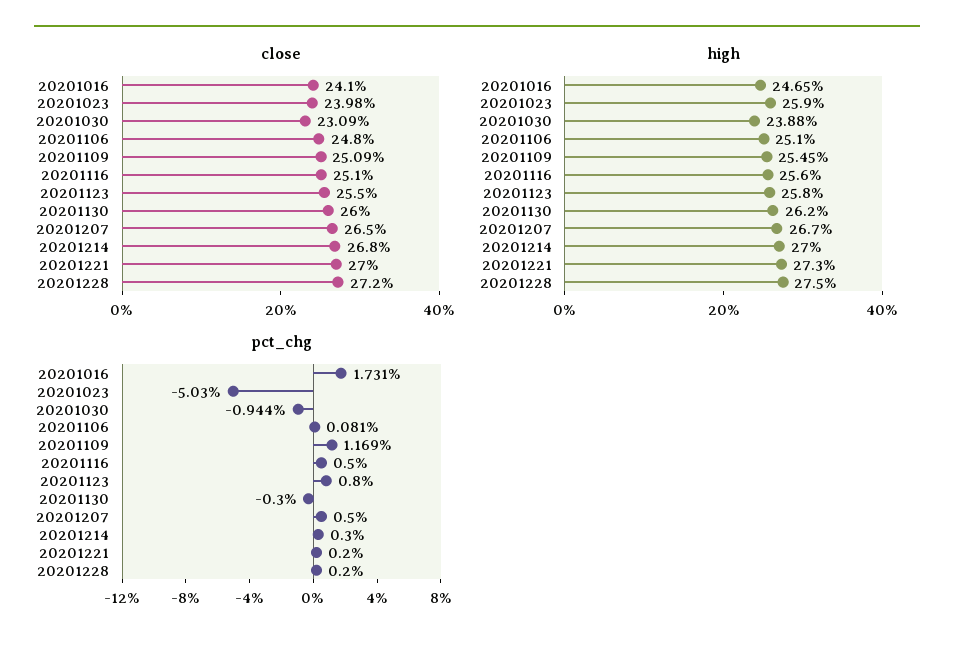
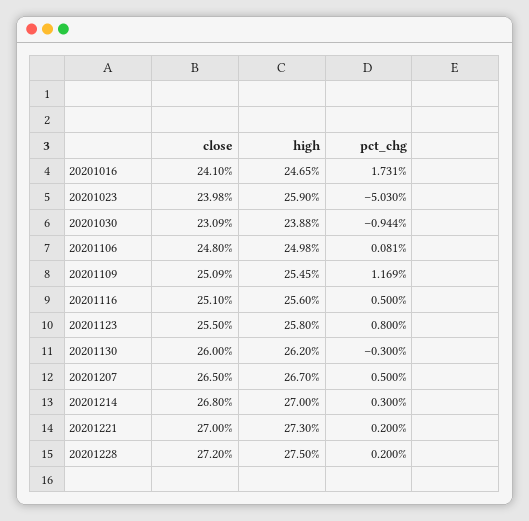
  {
    "close": {
      "20201016": 24.1,
      "20201023": 23.98,
      "20201030": 23.09,
      "20201106": 24.8,
      "20201109": 25.09,
      "20201116": 25.1,
      "20201123": 25.5,
      "20201130": 26,
      "20201207": 26.5,
      "20201214": 26.8,
      "20201221": 27,
      "20201228": 27.2
    },
    "high": {
      "20201016": 24.65,
      "20201023": 25.9,
      "20201030": 23.88,
-     "20201106": 25.1,
+     "20201106": 24.98,
      "20201109": 25.45,
      "20201116": 25.6,
      "20201123": 25.8,
      "20201130": 26.2,
      "20201207": 26.7,
      "20201214": 27,
      "20201221": 27.3,
      "20201228": 27.5
    },
    "pct_chg": {
      "20201016": 1.731,
      "20201023": -5.03,
      "20201030": -0.944,
      "20201106": 0.081,
      "20201109": 1.169,
      "20201116": 0.5,
      "20201123": 0.8,
      "20201130": -0.3,
      "20201207": 0.5,
      "20201214": 0.3,
      "20201221": 0.2,
      "20201228": 0.2
    }
  }

